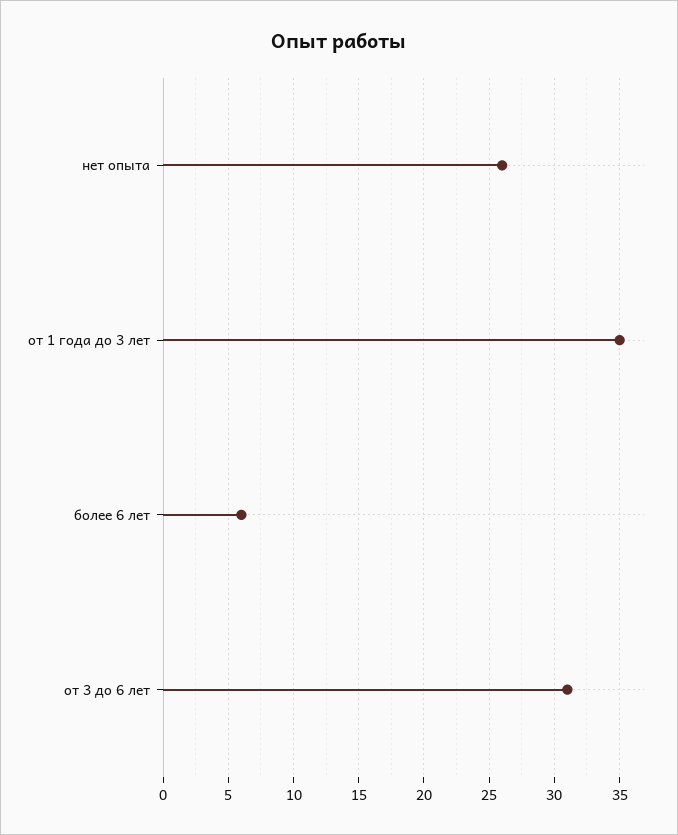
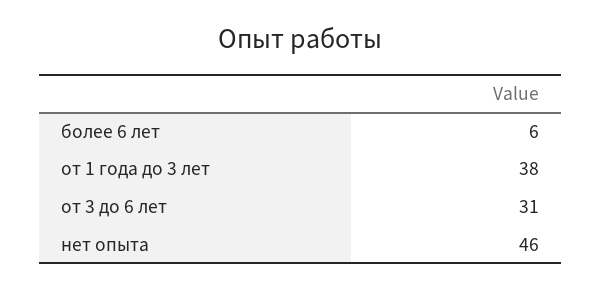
  {
-   "нет опыта": 26,
+   "нет опыта": 46,
-   "от 1 года до 3 лет": 35,
+   "от 1 года до 3 лет": 38,
    "более 6 лет": 6,
    "от 3 до 6 лет": 31
  }

